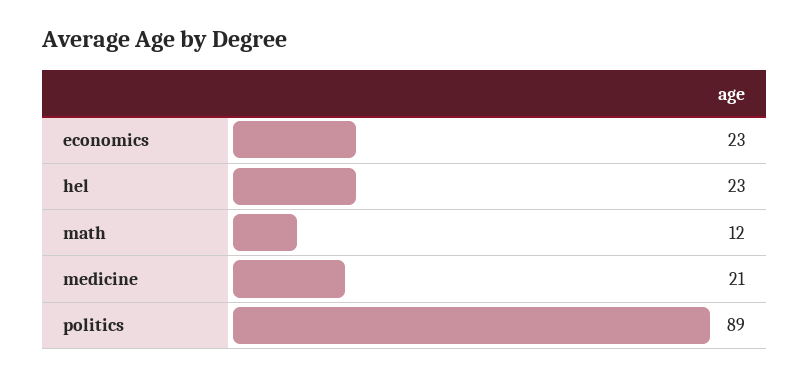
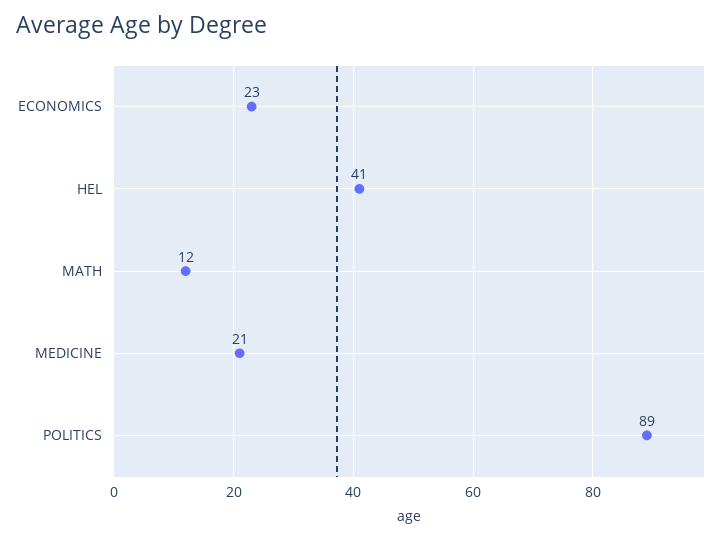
  {
    "economics": 23,
-   "hel": 23,
+   "hel": 41,
    "math": 12,
    "medicine": 21,
    "politics": 89
  }

